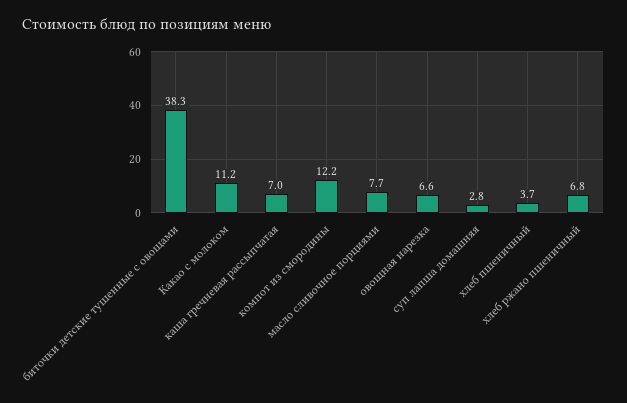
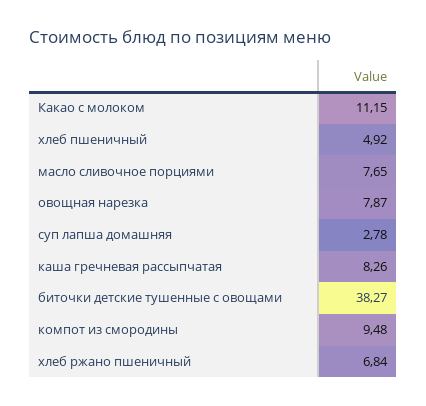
  {
    "биточки детские тушенные с овощами": 38.27,
    "Какао с молоком": 11.15,
-   "каша гречневая рассыпчатая": 7,
+   "каша гречневая рассыпчатая": 8.26,
-   "компот из смородины": 12.2,
+   "компот из смородины": 9.48,
    "масло сливочное порциями": 7.65,
-   "овощная нарезка": 6.6,
+   "овощная нарезка": 7.87,
    "суп лапша домашняя": 2.78,
-   "хлеб пшеничный": 3.7,
+   "хлеб пшеничный": 4.92,
    "хлеб ржано пшеничный": 6.84
  }

